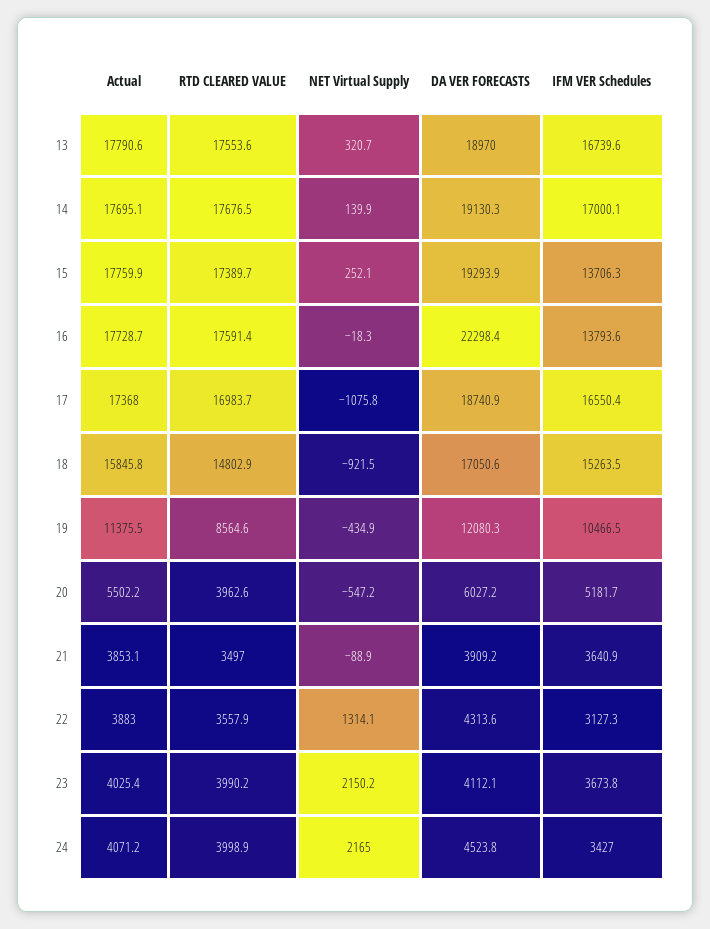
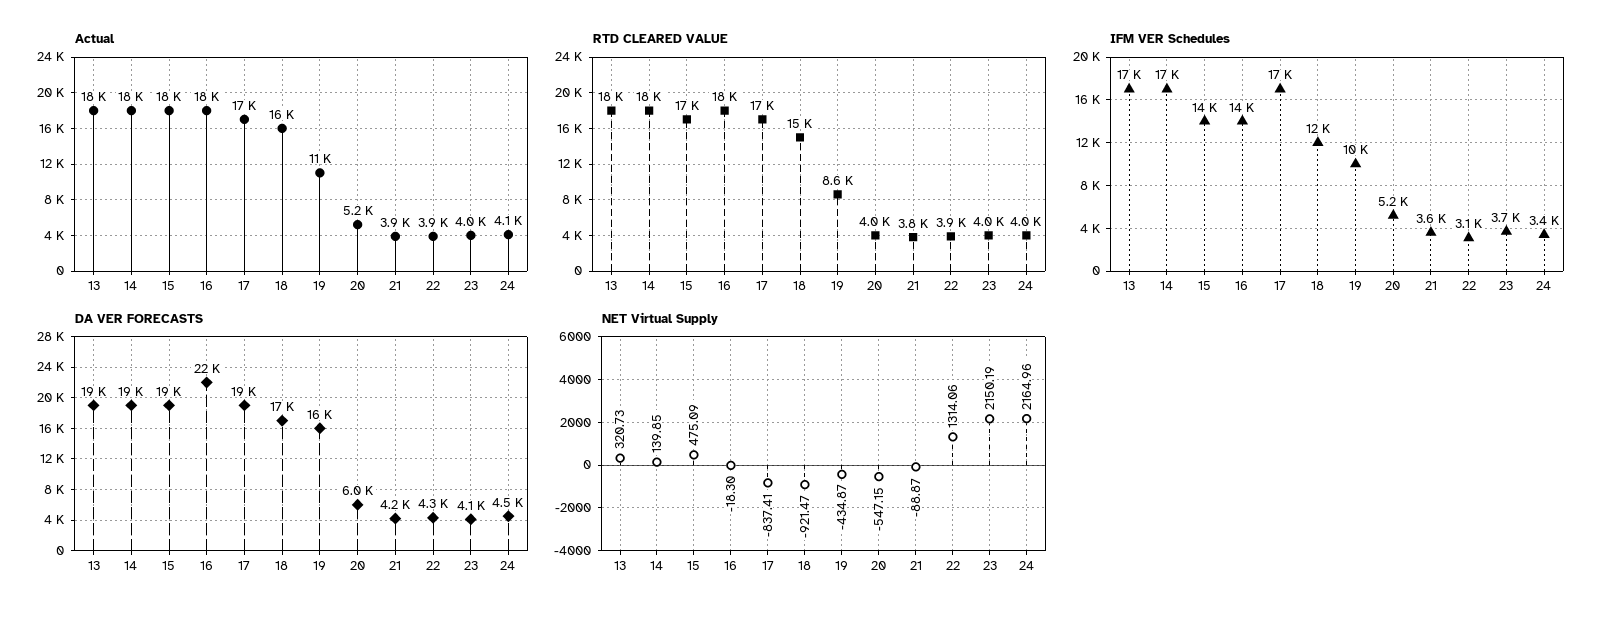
  {
    "Actual": {
      "13": 17790.6,
      "14": 17695.1,
      "15": 17759.9,
      "16": 17728.7,
      "17": 17368,
      "18": 15845.8,
      "19": 11375.5,
-     "20": 5502.2,
+     "20": 5200,
      "21": 3853.1,
      "22": 3883,
      "23": 4025.4,
      "24": 4071.2
    },
    "RTD CLEARED VALUE": {
      "13": 17553.6,
      "14": 17676.5,
      "15": 17389.7,
      "16": 17591.4,
      "17": 16983.7,
      "18": 14802.9,
      "19": 8564.6,
      "20": 3962.6,
-     "21": 3497,
+     "21": 3800,
-     "22": 3557.9,
+     "22": 3900,
      "23": 3990.2,
      "24": 3998.9
    },
    "NET Virtual Supply": {
      "13": 320.73,
      "14": 139.85,
-     "15": 252.1,
+     "15": 475.09,
      "16": -18.3,
-     "17": -1075.8,
+     "17": -837.41,
      "18": -921.47,
      "19": -434.87,
      "20": -547.15,
      "21": -88.87,
      "22": 1314.06,
      "23": 2150.19,
      "24": 2164.96
    },
    "DA VER FORECASTS": {
      "13": 18970,
      "14": 19130.3,
      "15": 19293.9,
      "16": 22298.4,
      "17": 18740.9,
      "18": 17050.6,
-     "19": 12080.3,
+     "19": 16000,
      "20": 6027.2,
-     "21": 3909.2,
+     "21": 4200,
      "22": 4313.6,
      "23": 4112.1,
      "24": 4523.8
    },
    "IFM VER Schedules": {
      "13": 16739.6,
      "14": 17000.1,
      "15": 13706.3,
      "16": 13793.6,
      "17": 16550.4,
-     "18": 15263.5,
+     "18": 12000,
      "19": 10466.5,
      "20": 5181.7,
      "21": 3640.9,
      "22": 3127.3,
      "23": 3673.8,
      "24": 3427
    }
  }

